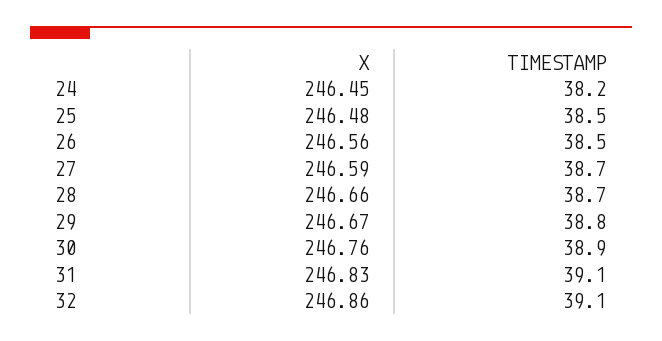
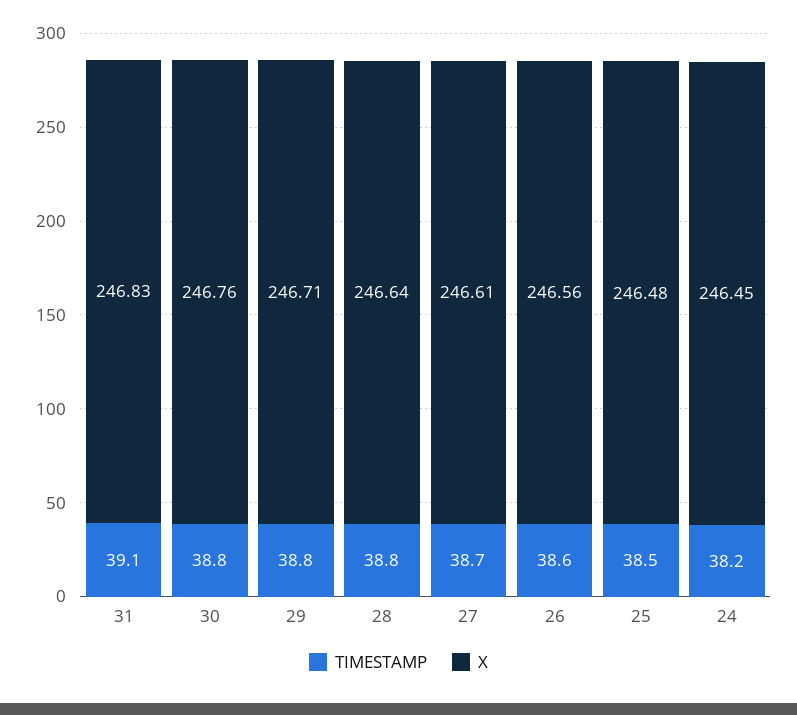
  {
    "X": {
      "24": 246.45,
      "25": 246.48,
      "26": 246.56,
-     "27": 246.59,
+     "27": 246.61,
-     "28": 246.66,
+     "28": 246.64,
-     "29": 246.67,
+     "29": 246.71,
      "30": 246.76,
-     "31": 246.83,
+     "31": 246.83
-     "32": 246.86
    },
    "TIMESTAMP": {
      "24": 38.2,
      "25": 38.5,
-     "26": 38.5,
+     "26": 38.6,
      "27": 38.7,
-     "28": 38.7,
+     "28": 38.8,
      "29": 38.8,
-     "30": 38.9,
+     "30": 38.8,
-     "31": 39.1,
+     "31": 39.1
-     "32": 39.1
    }
  }

